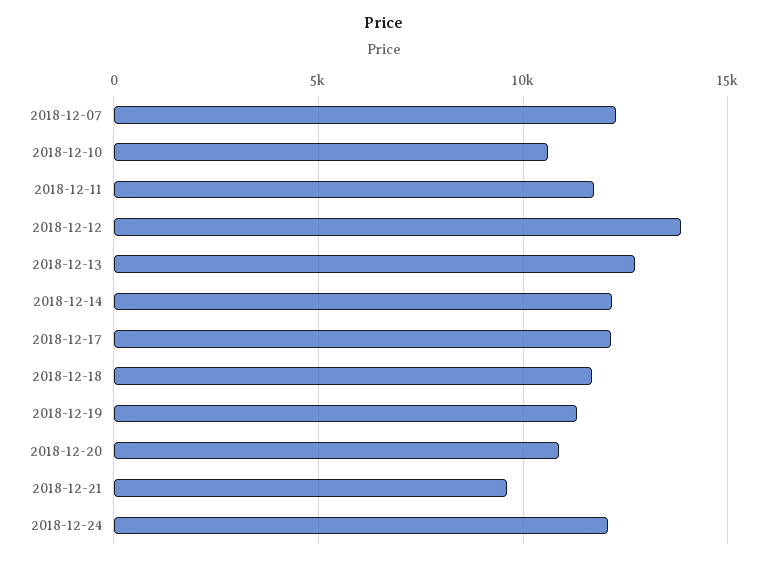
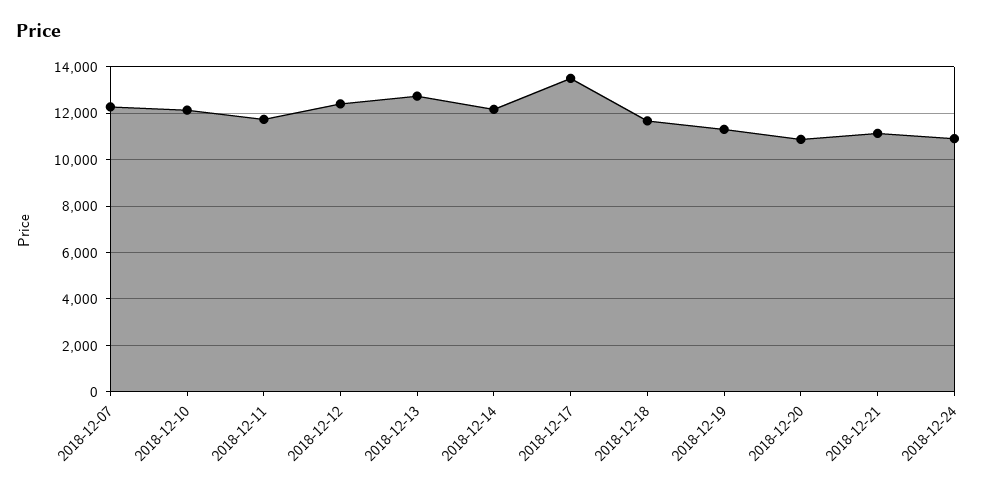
  {
    "2018-12-07": 12500,
-   "2018-12-10": 10500,
+   "2018-12-10": 12000,
    "2018-12-11": 11500,
-   "2018-12-12": 14000,
+   "2018-12-12": 12500,
    "2018-12-13": 12500,
    "2018-12-14": 12000,
-   "2018-12-17": 12000,
+   "2018-12-17": 13500,
    "2018-12-18": 11500,
    "2018-12-19": 11500,
    "2018-12-20": 11000,
-   "2018-12-21": 9500,
+   "2018-12-21": 11000,
-   "2018-12-24": 12000
+   "2018-12-24": 11000
  }

